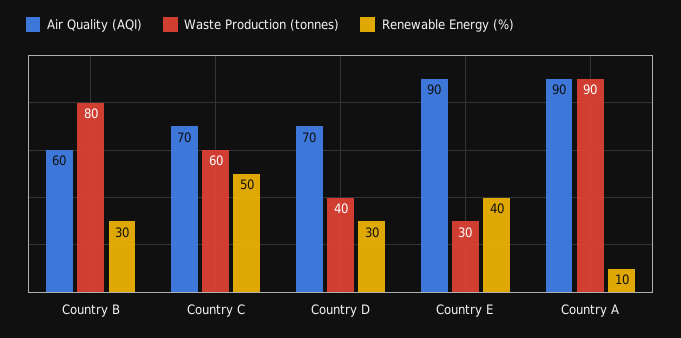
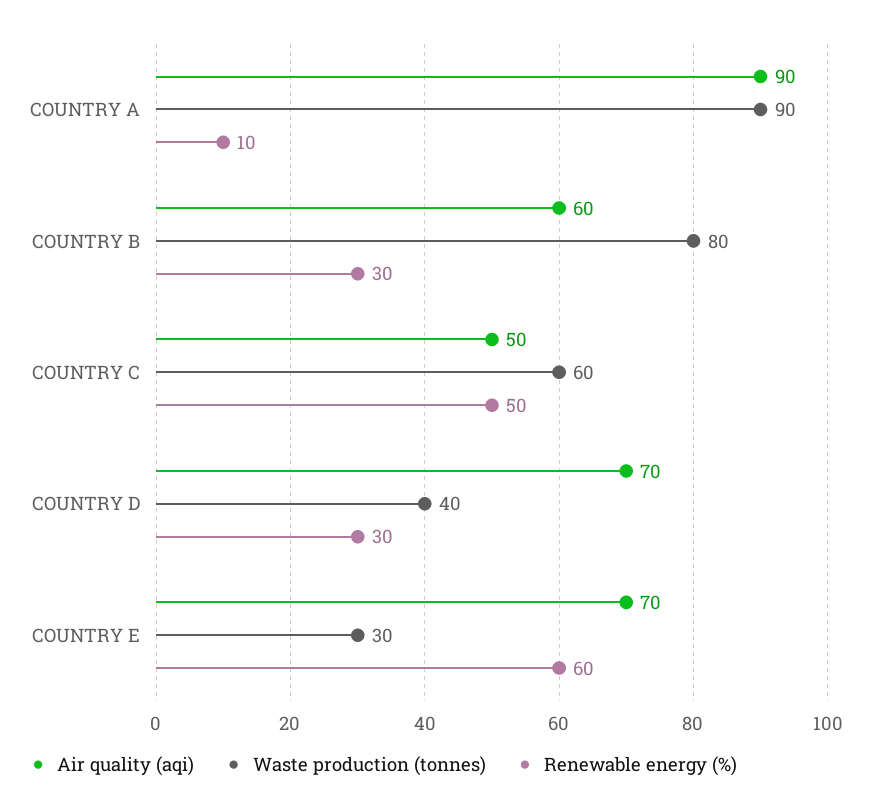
  {
    "Air Quality (AQI)": {
      "Country B": 60,
-     "Country C": 70,
+     "Country C": 50,
      "Country D": 70,
-     "Country E": 90,
+     "Country E": 70,
      "Country A": 90
    },
    "Waste Production (tonnes)": {
      "Country B": 80,
      "Country C": 60,
      "Country D": 40,
      "Country E": 30,
      "Country A": 90
    },
    "Renewable Energy (%)": {
      "Country B": 30,
      "Country C": 50,
      "Country D": 30,
-     "Country E": 40,
+     "Country E": 60,
      "Country A": 10
    }
  }

